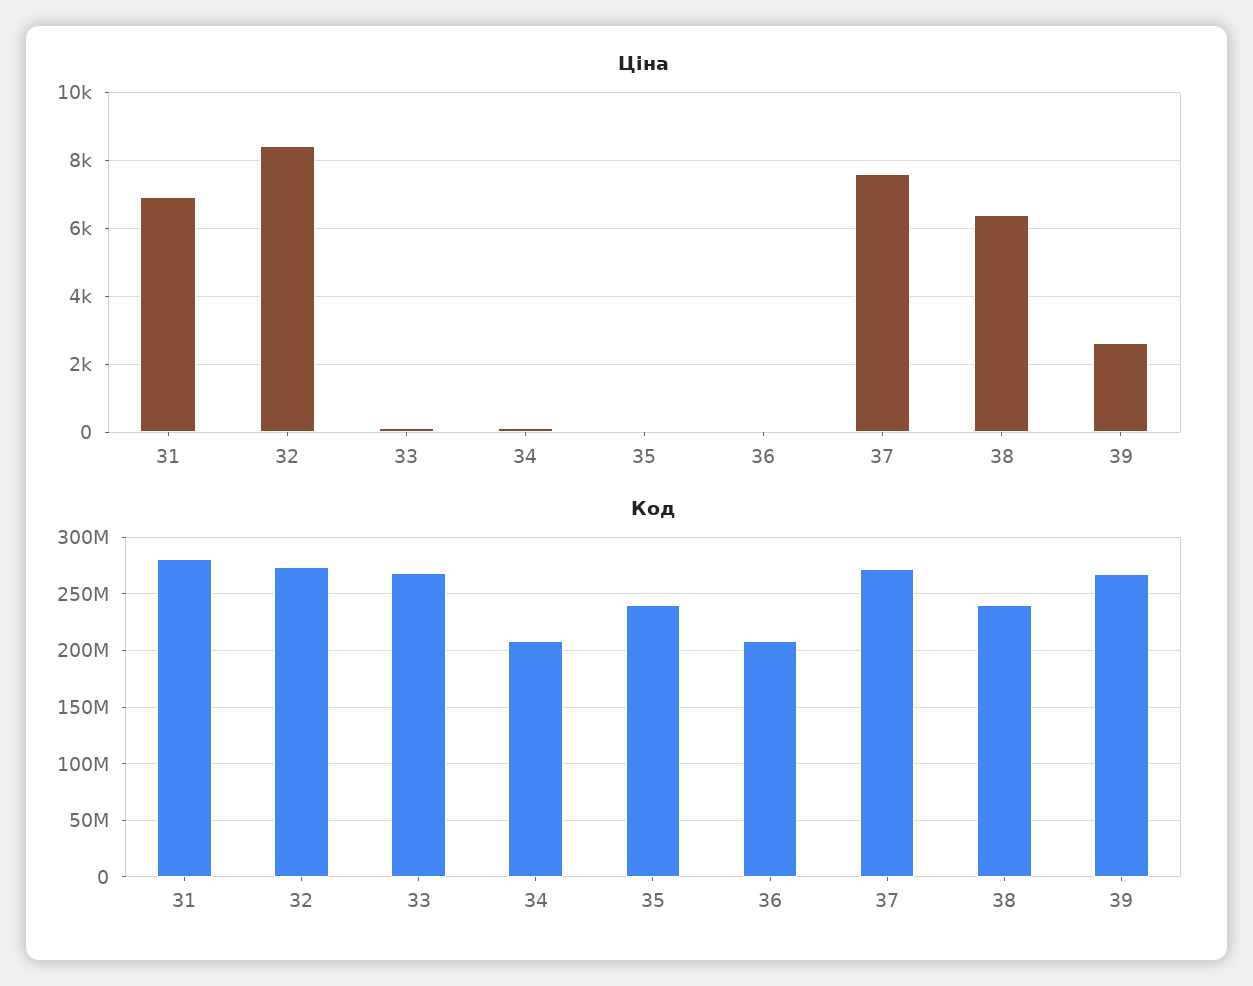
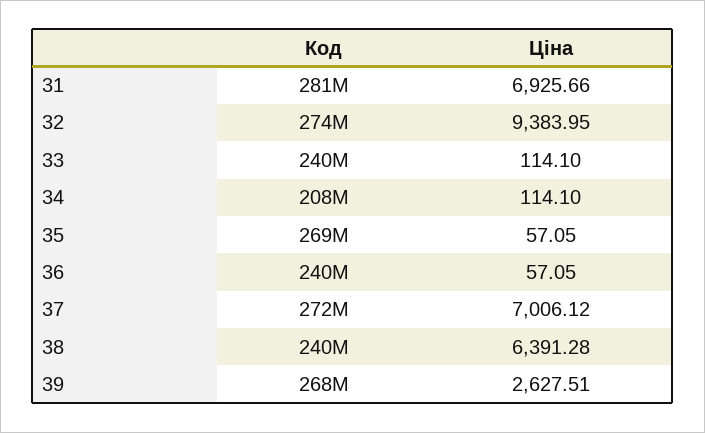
  {
    "Ціна": {
      "31": 6925.66,
-     "32": 8400,
+     "32": 9383.95,
      "33": 114.1,
      "34": 114.1,
      "35": 57.05,
      "36": 57.05,
-     "37": 7600,
+     "37": 7006.12,
      "38": 6391.28,
      "39": 2627.51
    },
    "Код": {
      "31": 281000000,
      "32": 274000000,
-     "33": 270000000,
+     "33": 240000000,
      "34": 208000000,
-     "35": 240000000,
+     "35": 269000000,
-     "36": 210000000,
+     "36": 240000000,
      "37": 272000000,
      "38": 240000000,
      "39": 268000000
    }
  }

